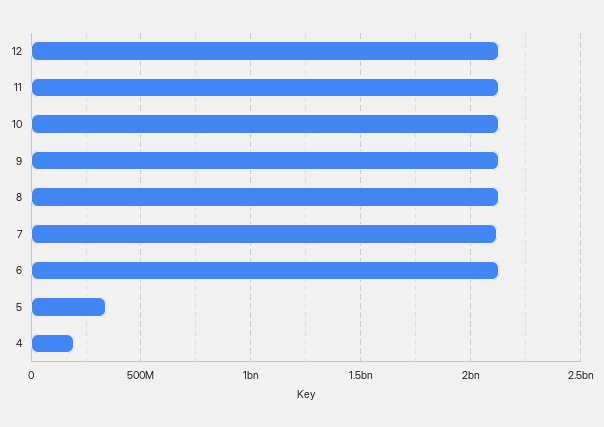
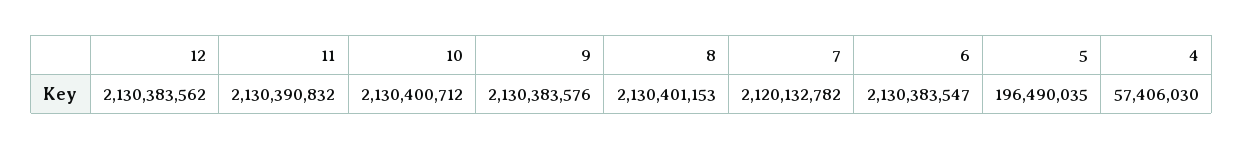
  {
    "12": 2130383562,
    "11": 2130390832,
    "10": 2130400712,
    "9": 2130383576,
    "8": 2130401153,
    "7": 2120132782,
    "6": 2130383547,
-   "5": 350000000,
+   "5": 196490035,
-   "4": 200000000
+   "4": 57406030
  }

